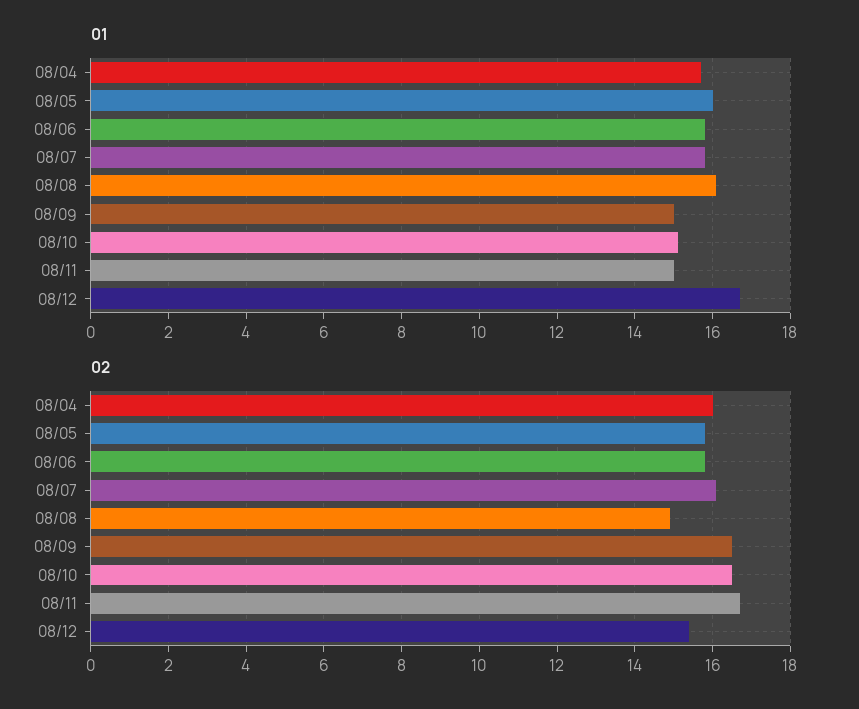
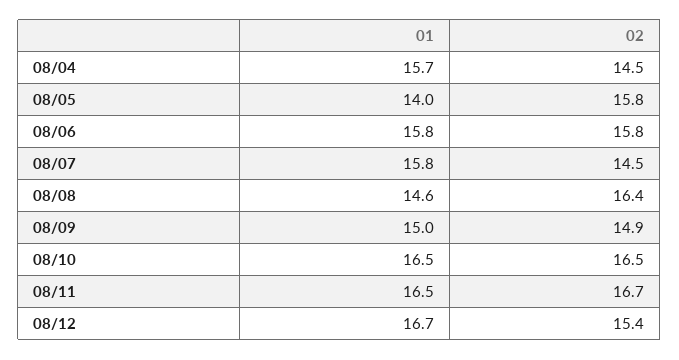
  {
    "01": {
      "08/04": 15.7,
-     "08/05": 16,
+     "08/05": 14,
      "08/06": 15.8,
      "08/07": 15.8,
-     "08/08": 16,
+     "08/08": 14.6,
      "08/09": 15,
-     "08/10": 15,
+     "08/10": 16.5,
-     "08/11": 15,
+     "08/11": 16.5,
      "08/12": 16.7
    },
    "02": {
-     "08/04": 16,
+     "08/04": 14.5,
      "08/05": 15.8,
      "08/06": 15.8,
-     "08/07": 16,
+     "08/07": 14.5,
-     "08/08": 15,
+     "08/08": 16.4,
-     "08/09": 16.5,
+     "08/09": 14.9,
      "08/10": 16.5,
      "08/11": 16.7,
      "08/12": 15.4
    }
  }

